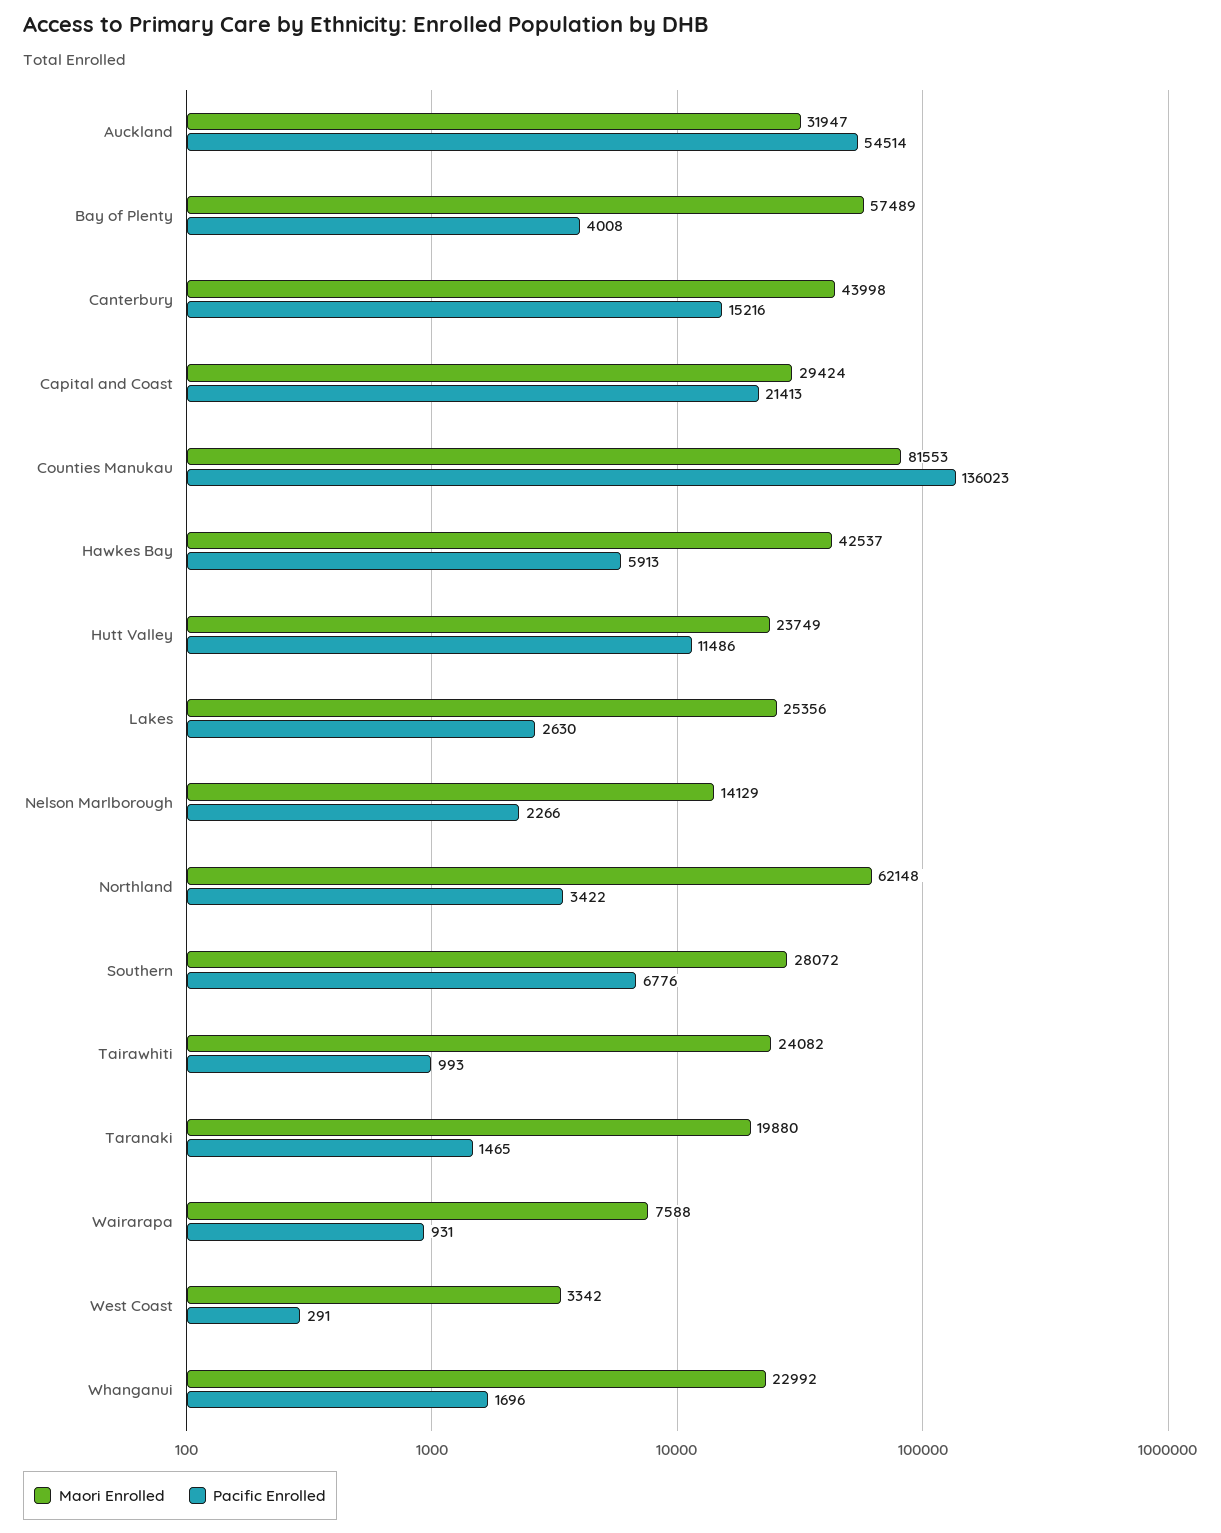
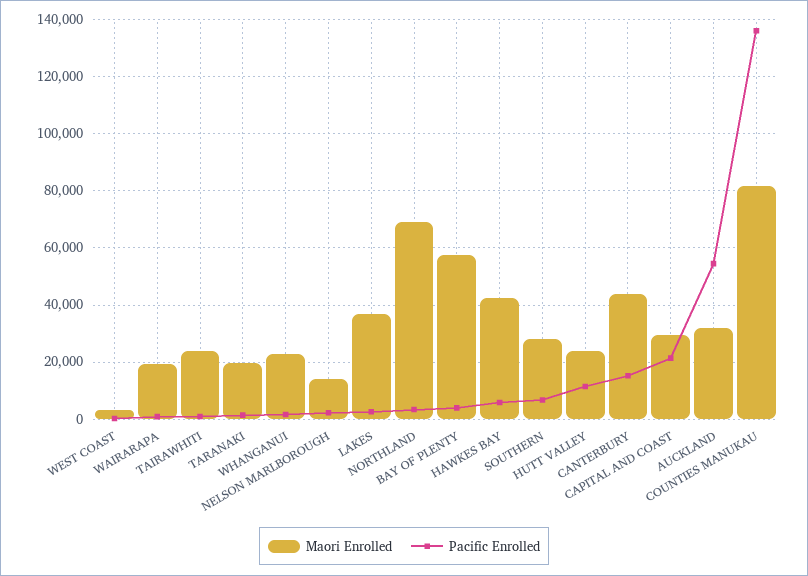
  {
    "Maori Enrolled": {
      "Auckland": 31947,
      "Bay of Plenty": 57489,
      "Canterbury": 43998,
      "Capital and Coast": 29424,
      "Counties Manukau": 81553,
      "Hawkes Bay": 42537,
      "Hutt Valley": 23749,
-     "Lakes": 25356,
+     "Lakes": 37500,
      "Nelson Marlborough": 14129,
-     "Northland": 62148,
+     "Northland": 70000,
      "Southern": 28072,
      "Tairawhiti": 24082,
      "Taranaki": 19880,
-     "Wairarapa": 7588,
+     "Wairarapa": 20000,
      "West Coast": 3342,
      "Whanganui": 22992
    },
    "Pacific Enrolled": {
      "Auckland": 54514,
      "Bay of Plenty": 4008,
      "Canterbury": 15216,
      "Capital and Coast": 21413,
      "Counties Manukau": 136023,
      "Hawkes Bay": 5913,
      "Hutt Valley": 11486,
      "Lakes": 2630,
      "Nelson Marlborough": 2266,
      "Northland": 3422,
      "Southern": 6776,
      "Tairawhiti": 993,
      "Taranaki": 1465,
      "Wairarapa": 931,
      "West Coast": 291,
      "Whanganui": 1696
    }
  }

